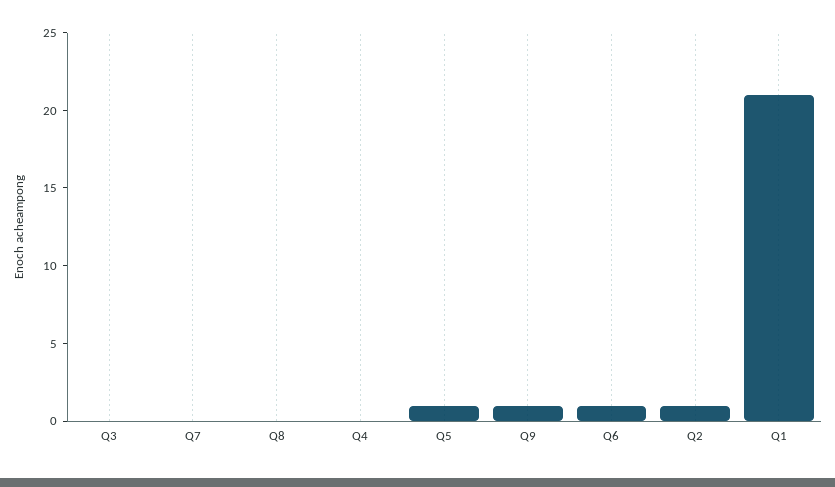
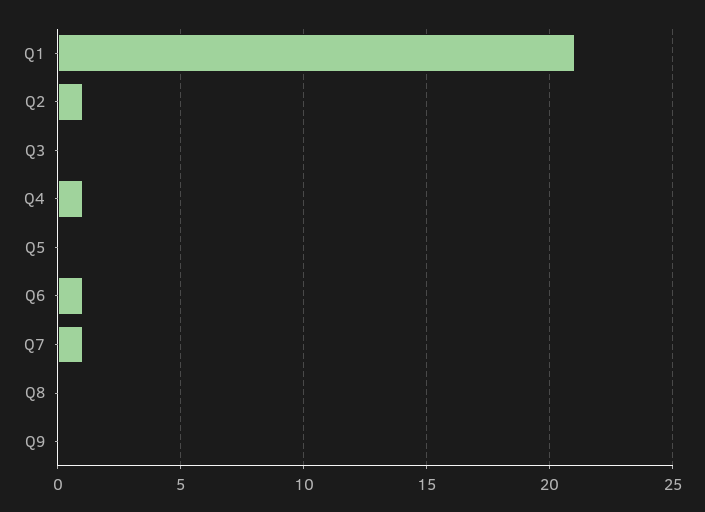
  {
    "Q3": 0,
-   "Q7": 0,
+   "Q7": 1,
    "Q8": 0,
-   "Q4": 0,
+   "Q4": 1,
-   "Q5": 1,
+   "Q5": 0,
-   "Q9": 1,
+   "Q9": 0,
    "Q6": 1,
    "Q2": 1,
    "Q1": 21
  }

